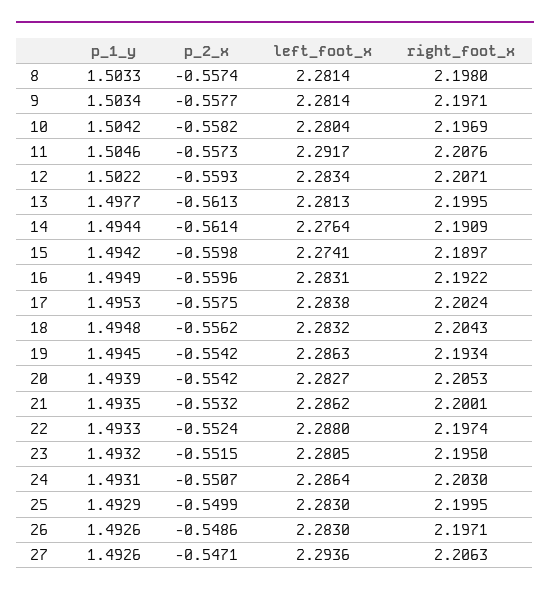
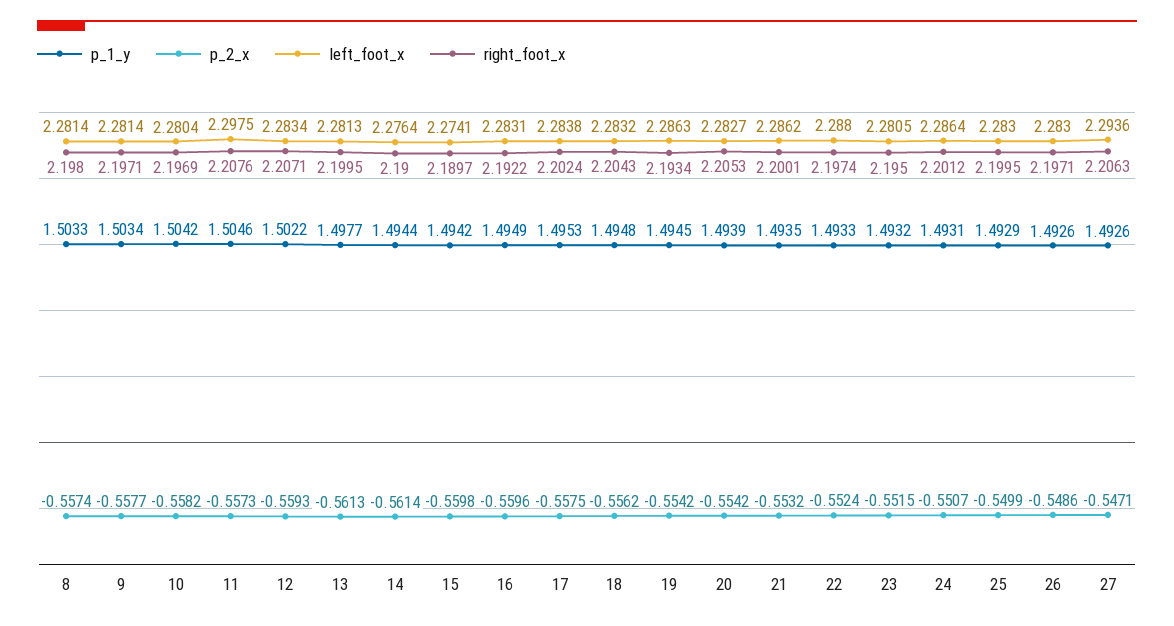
  {
    "p_1_y": {
      "8": 1.5033,
      "9": 1.5034,
      "10": 1.5042,
      "11": 1.5046,
      "12": 1.5022,
      "13": 1.4977,
      "14": 1.4944,
      "15": 1.4942,
      "16": 1.4949,
      "17": 1.4953,
      "18": 1.4948,
      "19": 1.4945,
      "20": 1.4939,
      "21": 1.4935,
      "22": 1.4933,
      "23": 1.4932,
      "24": 1.4931,
      "25": 1.4929,
      "26": 1.4926,
      "27": 1.4926
    },
    "p_2_x": {
      "8": -0.5574,
      "9": -0.5577,
      "10": -0.5582,
      "11": -0.5573,
      "12": -0.5593,
      "13": -0.5613,
      "14": -0.5614,
      "15": -0.5598,
      "16": -0.5596,
      "17": -0.5575,
      "18": -0.5562,
      "19": -0.5542,
      "20": -0.5542,
      "21": -0.5532,
      "22": -0.5524,
      "23": -0.5515,
      "24": -0.5507,
      "25": -0.5499,
      "26": -0.5486,
      "27": -0.5471
    },
    "left_foot_x": {
      "8": 2.2814,
      "9": 2.2814,
      "10": 2.2804,
-     "11": 2.2917,
+     "11": 2.2975,
      "12": 2.2834,
      "13": 2.2813,
      "14": 2.2764,
      "15": 2.2741,
      "16": 2.2831,
      "17": 2.2838,
      "18": 2.2832,
      "19": 2.2863,
      "20": 2.2827,
      "21": 2.2862,
      "22": 2.288,
      "23": 2.2805,
      "24": 2.2864,
      "25": 2.283,
      "26": 2.283,
      "27": 2.2936
    },
    "right_foot_x": {
      "8": 2.198,
      "9": 2.1971,
      "10": 2.1969,
      "11": 2.2076,
      "12": 2.2071,
      "13": 2.1995,
-     "14": 2.1909,
+     "14": 2.19,
      "15": 2.1897,
      "16": 2.1922,
      "17": 2.2024,
      "18": 2.2043,
      "19": 2.1934,
      "20": 2.2053,
      "21": 2.2001,
      "22": 2.1974,
      "23": 2.195,
-     "24": 2.203,
+     "24": 2.2012,
      "25": 2.1995,
      "26": 2.1971,
      "27": 2.2063
    }
  }

